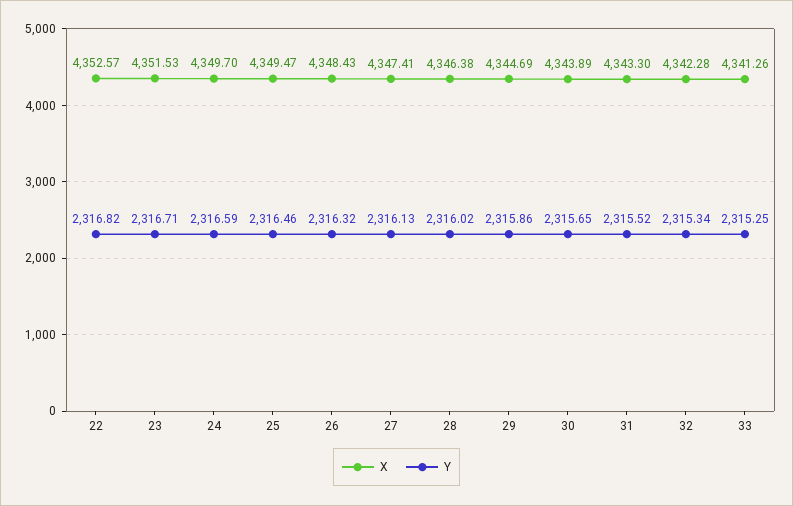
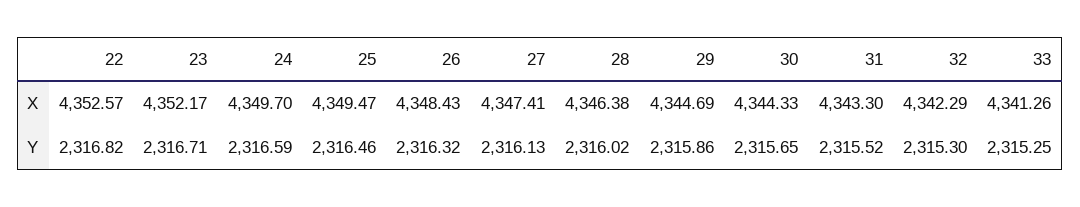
  {
    "X": {
      "22": 4352.57,
-     "23": 4351.53,
+     "23": 4352.17,
      "24": 4349.7,
      "25": 4349.47,
      "26": 4348.43,
      "27": 4347.41,
      "28": 4346.38,
      "29": 4344.69,
-     "30": 4343.89,
+     "30": 4344.33,
      "31": 4343.3,
-     "32": 4342.28,
+     "32": 4342.29,
      "33": 4341.26
    },
    "Y": {
      "22": 2316.82,
      "23": 2316.71,
      "24": 2316.59,
      "25": 2316.46,
      "26": 2316.32,
      "27": 2316.13,
      "28": 2316.02,
      "29": 2315.86,
      "30": 2315.65,
      "31": 2315.52,
-     "32": 2315.34,
+     "32": 2315.3,
      "33": 2315.25
    }
  }

